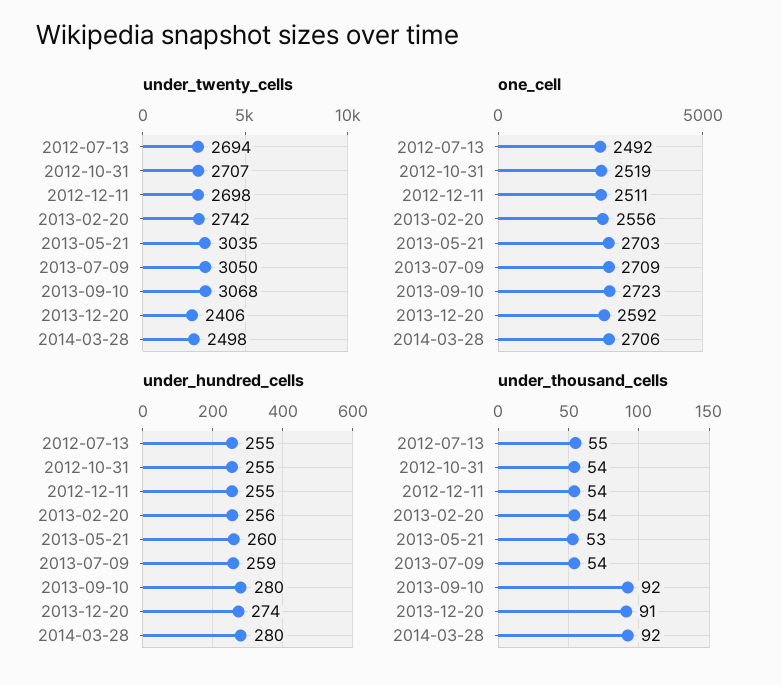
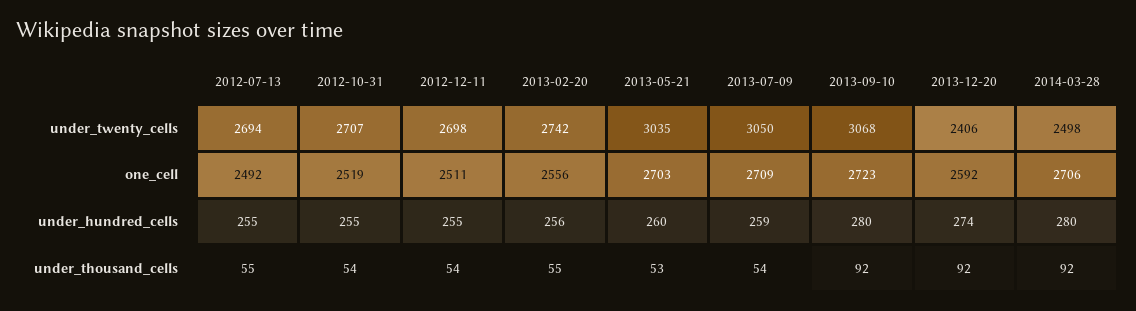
  {
    "under_twenty_cells": {
      "2012-07-13": 2694,
      "2012-10-31": 2707,
      "2012-12-11": 2698,
      "2013-02-20": 2742,
      "2013-05-21": 3035,
      "2013-07-09": 3050,
      "2013-09-10": 3068,
      "2013-12-20": 2406,
      "2014-03-28": 2498
    },
    "one_cell": {
      "2012-07-13": 2492,
      "2012-10-31": 2519,
      "2012-12-11": 2511,
      "2013-02-20": 2556,
      "2013-05-21": 2703,
      "2013-07-09": 2709,
      "2013-09-10": 2723,
      "2013-12-20": 2592,
      "2014-03-28": 2706
    },
    "under_hundred_cells": {
      "2012-07-13": 255,
      "2012-10-31": 255,
      "2012-12-11": 255,
      "2013-02-20": 256,
      "2013-05-21": 260,
      "2013-07-09": 259,
      "2013-09-10": 280,
      "2013-12-20": 274,
      "2014-03-28": 280
    },
    "under_thousand_cells": {
      "2012-07-13": 55,
      "2012-10-31": 54,
      "2012-12-11": 54,
-     "2013-02-20": 54,
+     "2013-02-20": 55,
      "2013-05-21": 53,
      "2013-07-09": 54,
      "2013-09-10": 92,
-     "2013-12-20": 91,
+     "2013-12-20": 92,
      "2014-03-28": 92
    }
  }

